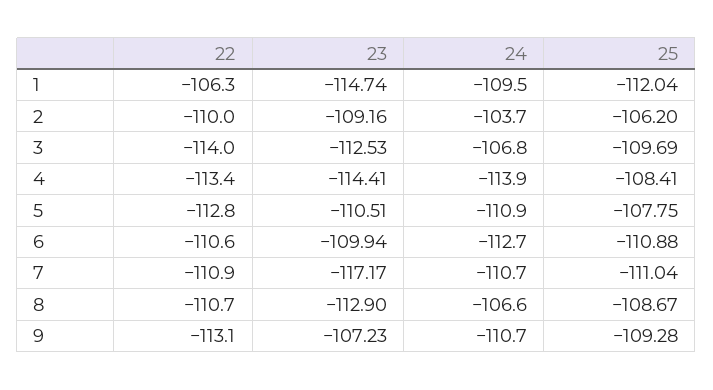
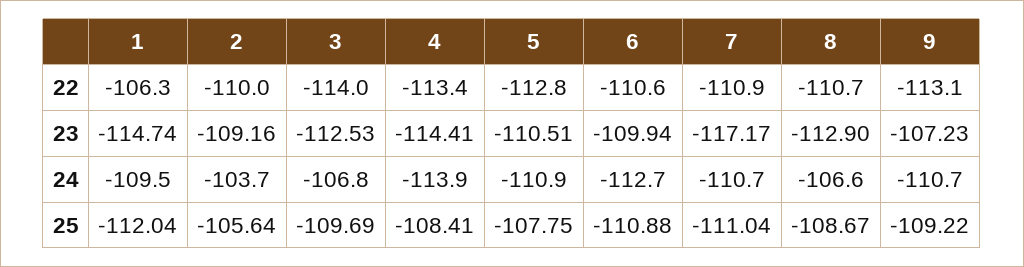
  {
    "22": {
      "1": -106.3,
      "2": -110,
      "3": -114,
      "4": -113.4,
      "5": -112.8,
      "6": -110.6,
      "7": -110.9,
      "8": -110.7,
      "9": -113.1
    },
    "23": {
      "1": -114.74,
      "2": -109.16,
      "3": -112.53,
      "4": -114.41,
      "5": -110.51,
      "6": -109.94,
      "7": -117.17,
      "8": -112.9,
      "9": -107.23
    },
    "24": {
      "1": -109.5,
      "2": -103.7,
      "3": -106.8,
      "4": -113.9,
      "5": -110.9,
      "6": -112.7,
      "7": -110.7,
      "8": -106.6,
      "9": -110.7
    },
    "25": {
      "1": -112.04,
-     "2": -106.2,
+     "2": -105.64,
      "3": -109.69,
      "4": -108.41,
      "5": -107.75,
      "6": -110.88,
      "7": -111.04,
      "8": -108.67,
-     "9": -109.28
+     "9": -109.22
    }
  }

